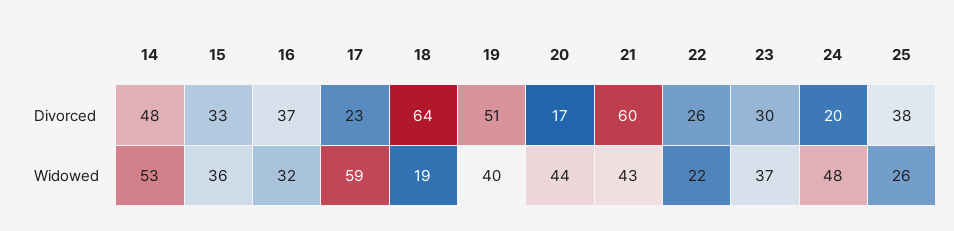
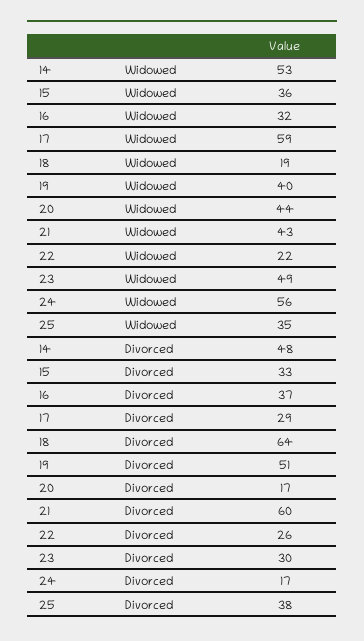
  {
    "14": {
      "Divorced": 48,
      "Widowed": 53
    },
    "15": {
      "Divorced": 33,
      "Widowed": 36
    },
    "16": {
      "Divorced": 37,
      "Widowed": 32
    },
    "17": {
-     "Divorced": 23,
+     "Divorced": 29,
      "Widowed": 59
    },
    "18": {
      "Divorced": 64,
      "Widowed": 19
    },
    "19": {
      "Divorced": 51,
      "Widowed": 40
    },
    "20": {
      "Divorced": 17,
      "Widowed": 44
    },
    "21": {
      "Divorced": 60,
      "Widowed": 43
    },
    "22": {
      "Divorced": 26,
      "Widowed": 22
    },
    "23": {
      "Divorced": 30,
-     "Widowed": 37
+     "Widowed": 49
    },
    "24": {
-     "Divorced": 20,
+     "Divorced": 17,
-     "Widowed": 48
+     "Widowed": 56
    },
    "25": {
      "Divorced": 38,
-     "Widowed": 26
+     "Widowed": 35
    }
  }

